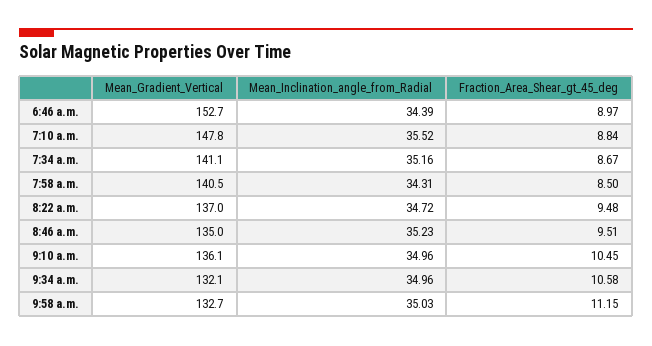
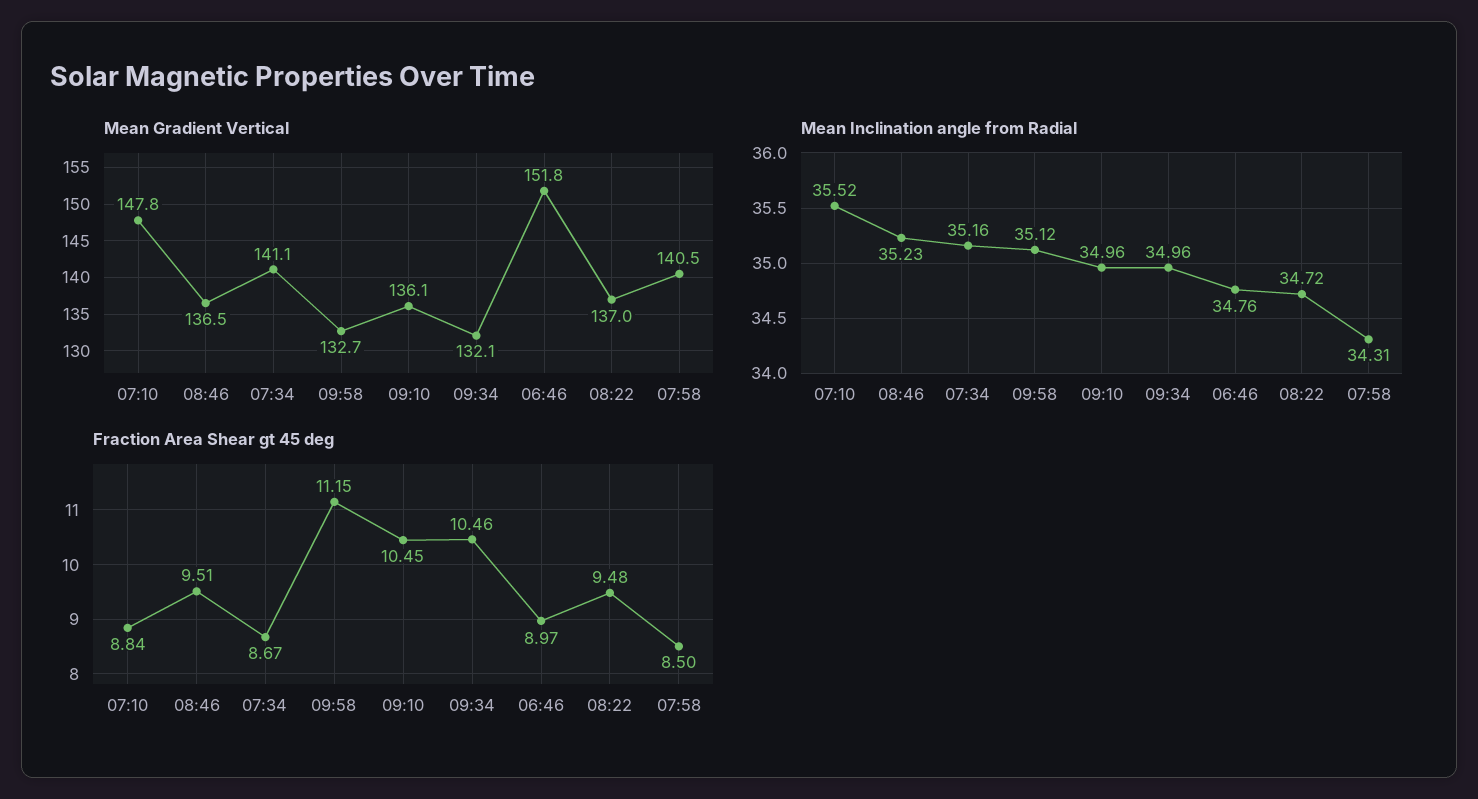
  {
    "Mean_Gradient_Vertical": {
-     "6:46 a.m.": 152.7,
+     "6:46 a.m.": 151.8,
      "7:10 a.m.": 147.8,
      "7:34 a.m.": 141.1,
      "7:58 a.m.": 140.5,
      "8:22 a.m.": 137,
-     "8:46 a.m.": 135,
+     "8:46 a.m.": 136.5,
      "9:10 a.m.": 136.1,
      "9:34 a.m.": 132.1,
      "9:58 a.m.": 132.7
    },
    "Mean_Inclination_angle_from_Radial": {
-     "6:46 a.m.": 34.39,
+     "6:46 a.m.": 34.76,
      "7:10 a.m.": 35.52,
      "7:34 a.m.": 35.16,
      "7:58 a.m.": 34.31,
      "8:22 a.m.": 34.72,
      "8:46 a.m.": 35.23,
      "9:10 a.m.": 34.96,
      "9:34 a.m.": 34.96,
-     "9:58 a.m.": 35.03
+     "9:58 a.m.": 35.12
    },
    "Fraction_Area_Shear_gt_45_deg": {
      "6:46 a.m.": 8.97,
      "7:10 a.m.": 8.84,
      "7:34 a.m.": 8.67,
      "7:58 a.m.": 8.5,
      "8:22 a.m.": 9.48,
      "8:46 a.m.": 9.51,
      "9:10 a.m.": 10.45,
-     "9:34 a.m.": 10.58,
+     "9:34 a.m.": 10.46,
      "9:58 a.m.": 11.15
    }
  }

